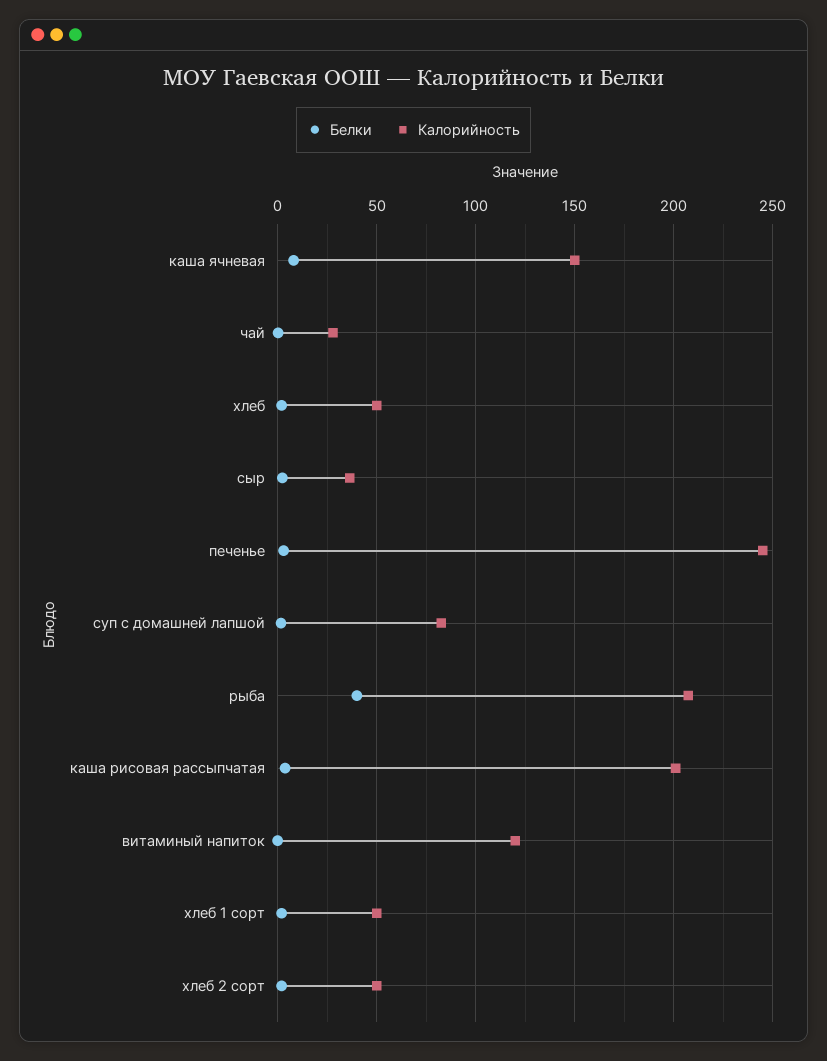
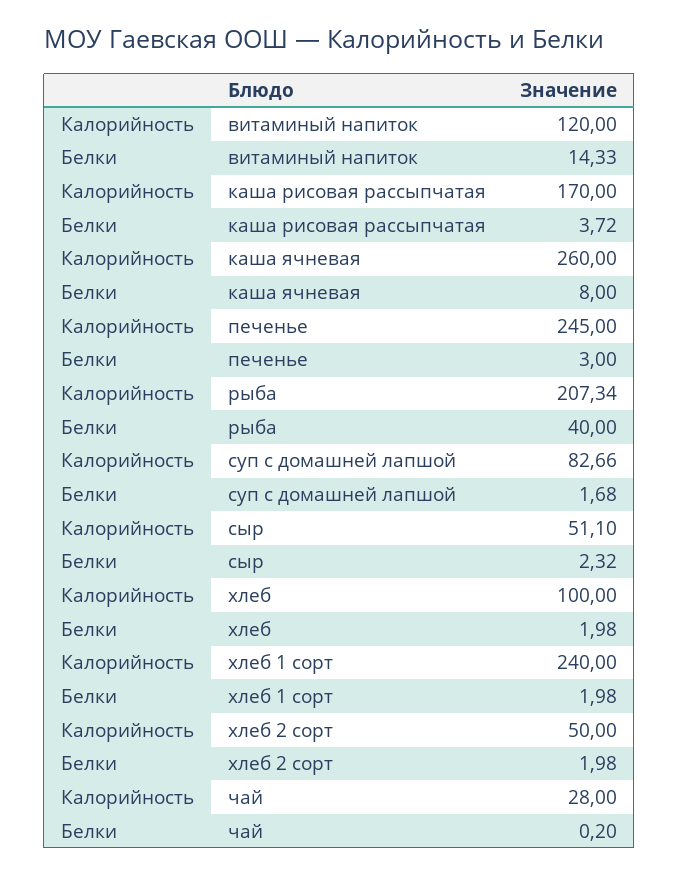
  {
    "Белки": {
      "каша ячневая": 8,
      "чай": 0.2,
      "хлеб": 1.98,
      "сыр": 2.32,
      "печенье": 3,
      "суп с домашней лапшой": 1.68,
      "рыба": 40,
      "каша рисовая рассыпчатая": 3.72,
-     "витаминый напиток": 0,
+     "витаминый напиток": 14.33,
      "хлеб 1 сорт": 1.98,
      "хлеб 2 сорт": 1.98
    },
    "Калорийность": {
-     "каша ячневая": 150,
+     "каша ячневая": 260,
      "чай": 28,
-     "хлеб": 50,
+     "хлеб": 100,
-     "сыр": 35,
+     "сыр": 51.1,
      "печенье": 245,
      "суп с домашней лапшой": 82.66,
      "рыба": 207.34,
-     "каша рисовая рассыпчатая": 200,
+     "каша рисовая рассыпчатая": 170,
      "витаминый напиток": 120,
-     "хлеб 1 сорт": 50,
+     "хлеб 1 сорт": 240,
      "хлеб 2 сорт": 50
    }
  }

